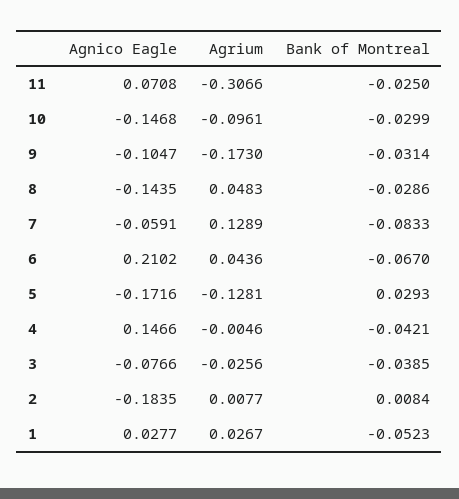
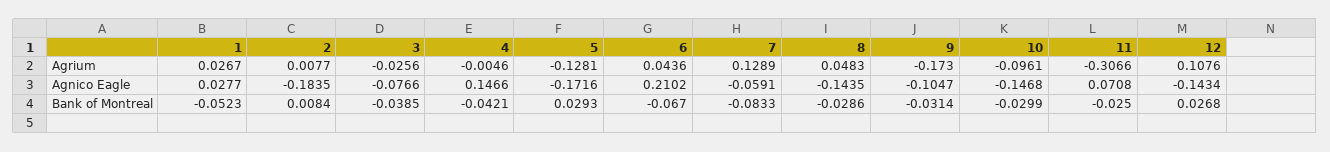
  {
    "Agnico Eagle": {
      "11": 0.0708,
      "10": -0.1468,
      "9": -0.1047,
      "8": -0.1435,
      "7": -0.0591,
      "6": 0.2102,
      "5": -0.1716,
      "4": 0.1466,
      "3": -0.0766,
      "2": -0.1835,
-     "1": 0.0277
+     "1": 0.0277,
+     "12": -0.1434
    },
    "Agrium": {
      "11": -0.3066,
      "10": -0.0961,
      "9": -0.173,
      "8": 0.0483,
      "7": 0.1289,
      "6": 0.0436,
      "5": -0.1281,
      "4": -0.0046,
      "3": -0.0256,
      "2": 0.0077,
-     "1": 0.0267
+     "1": 0.0267,
+     "12": 0.1076
    },
    "Bank of Montreal": {
      "11": -0.025,
      "10": -0.0299,
      "9": -0.0314,
      "8": -0.0286,
      "7": -0.0833,
      "6": -0.067,
      "5": 0.0293,
      "4": -0.0421,
      "3": -0.0385,
      "2": 0.0084,
-     "1": -0.0523
+     "1": -0.0523,
+     "12": 0.0268
    }
  }

